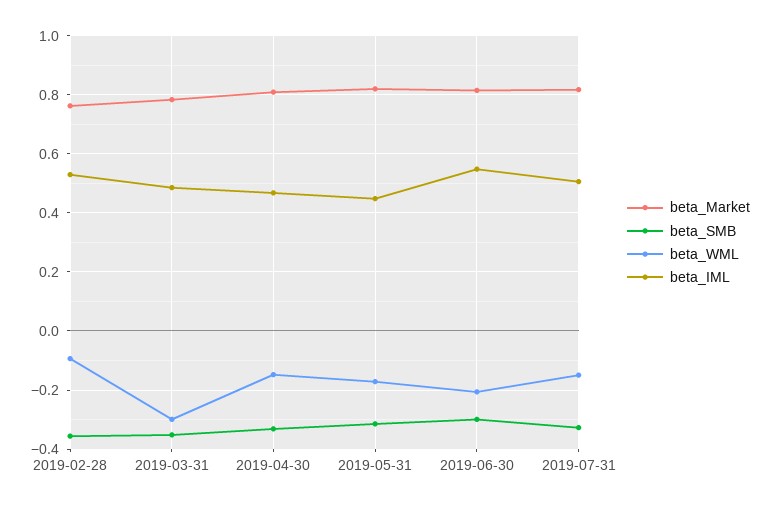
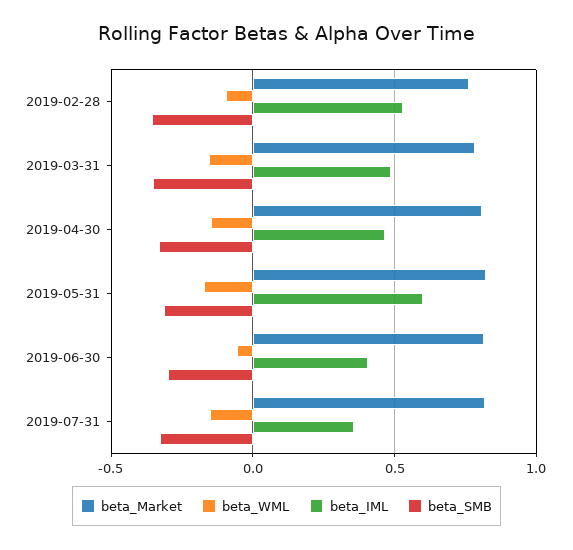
  {
    "beta_Market": {
      "2019-02-28": 0.75,
      "2019-03-31": 0.775,
      "2019-04-30": 0.8,
      "2019-05-31": 0.825,
      "2019-06-30": 0.825,
      "2019-07-31": 0.825
    },
    "beta_SMB": {
      "2019-02-28": -0.35,
      "2019-03-31": -0.35,
      "2019-04-30": -0.325,
      "2019-05-31": -0.325,
      "2019-06-30": -0.3,
      "2019-07-31": -0.325
    },
    "beta_WML": {
      "2019-02-28": -0.1,
-     "2019-03-31": -0.3,
+     "2019-03-31": -0.15,
      "2019-04-30": -0.15,
      "2019-05-31": -0.175,
-     "2019-06-30": -0.2,
+     "2019-06-30": -0.05,
      "2019-07-31": -0.15
    },
    "beta_IML": {
      "2019-02-28": 0.525,
      "2019-03-31": 0.475,
      "2019-04-30": 0.475,
-     "2019-05-31": 0.45,
+     "2019-05-31": 0.6,
-     "2019-06-30": 0.55,
+     "2019-06-30": 0.4,
-     "2019-07-31": 0.5
+     "2019-07-31": 0.35
    }
  }

